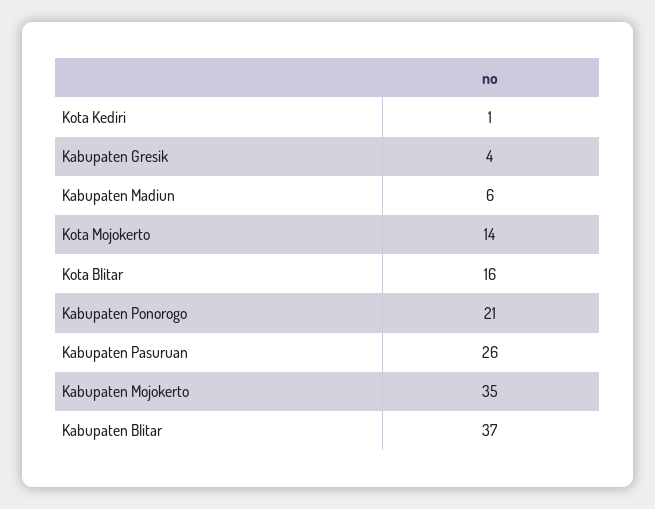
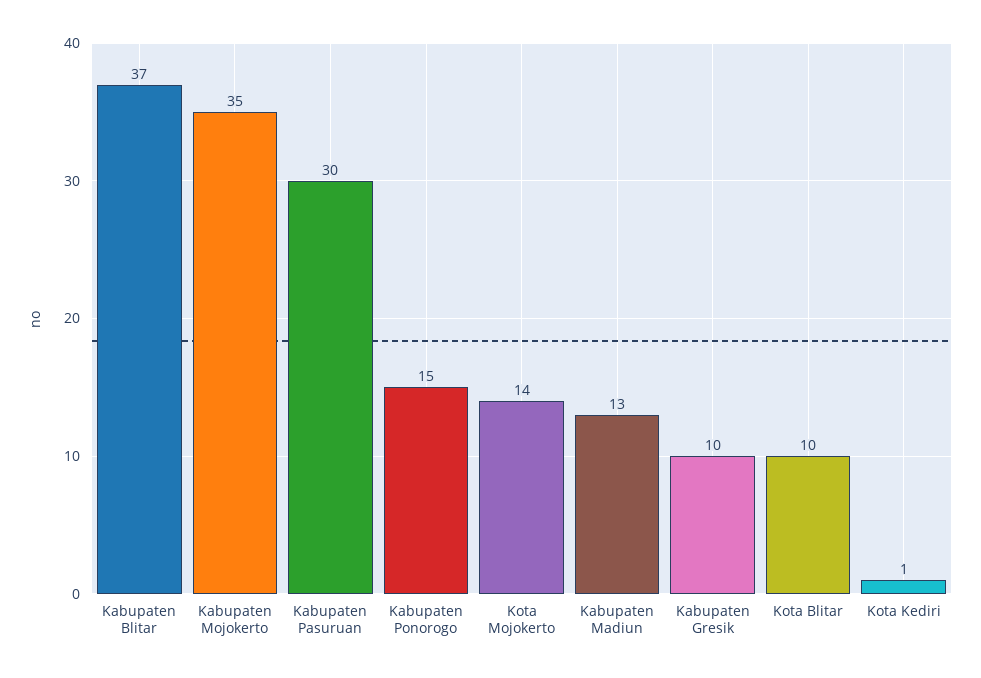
  {
    "Kota Kediri": 1,
-   "Kabupaten Gresik": 4,
+   "Kabupaten Gresik": 10,
-   "Kabupaten Madiun": 6,
+   "Kabupaten Madiun": 13,
    "Kota Mojokerto": 14,
-   "Kota Blitar": 16,
+   "Kota Blitar": 10,
-   "Kabupaten Ponorogo": 21,
+   "Kabupaten Ponorogo": 15,
-   "Kabupaten Pasuruan": 26,
+   "Kabupaten Pasuruan": 30,
    "Kabupaten Mojokerto": 35,
    "Kabupaten Blitar": 37
  }

